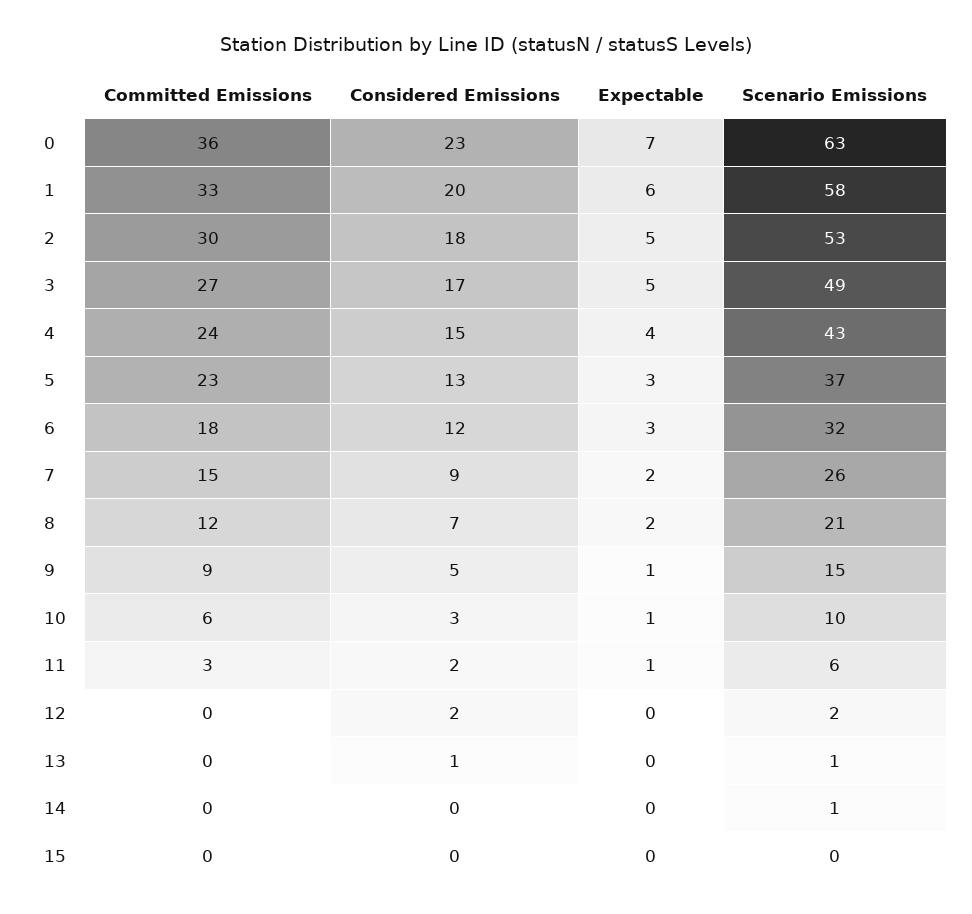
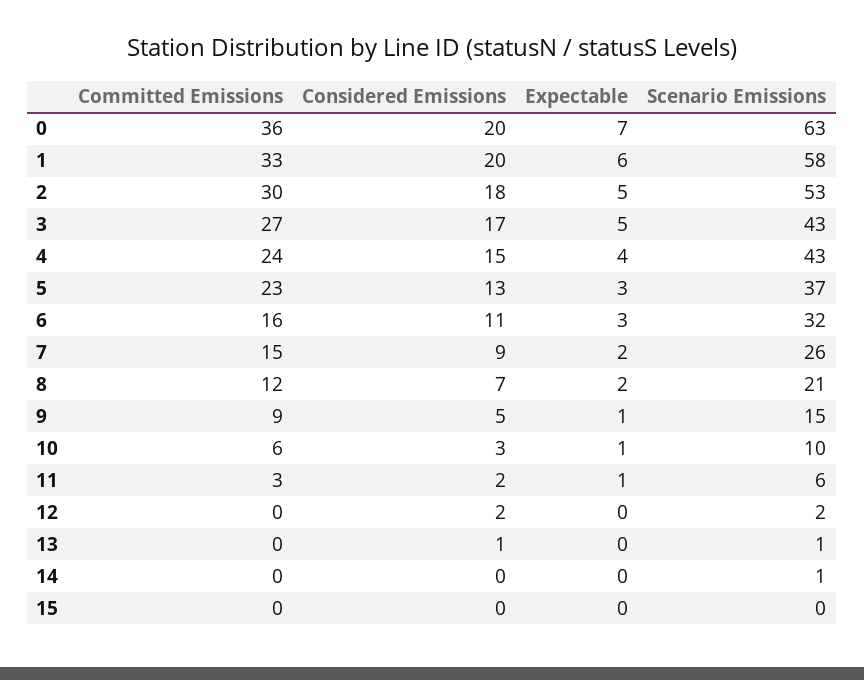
  {
    "Committed Emissions": {
      "0": 36,
      "1": 33,
      "2": 30,
      "3": 27,
      "4": 24,
      "5": 23,
-     "6": 18,
+     "6": 16,
      "7": 15,
      "8": 12,
      "9": 9,
      "10": 6,
      "11": 3,
      "12": 0,
      "13": 0,
      "14": 0,
      "15": 0
    },
    "Considered Emissions": {
-     "0": 23,
+     "0": 20,
      "1": 20,
      "2": 18,
      "3": 17,
      "4": 15,
      "5": 13,
-     "6": 12,
+     "6": 11,
      "7": 9,
      "8": 7,
      "9": 5,
      "10": 3,
      "11": 2,
      "12": 2,
      "13": 1,
      "14": 0,
      "15": 0
    },
    "Expectable": {
      "0": 7,
      "1": 6,
      "2": 5,
      "3": 5,
      "4": 4,
      "5": 3,
      "6": 3,
      "7": 2,
      "8": 2,
      "9": 1,
      "10": 1,
      "11": 1,
      "12": 0,
      "13": 0,
      "14": 0,
      "15": 0
    },
    "Scenario Emissions": {
      "0": 63,
      "1": 58,
      "2": 53,
-     "3": 49,
+     "3": 43,
      "4": 43,
      "5": 37,
      "6": 32,
      "7": 26,
      "8": 21,
      "9": 15,
      "10": 10,
      "11": 6,
      "12": 2,
      "13": 1,
      "14": 1,
      "15": 0
    }
  }

